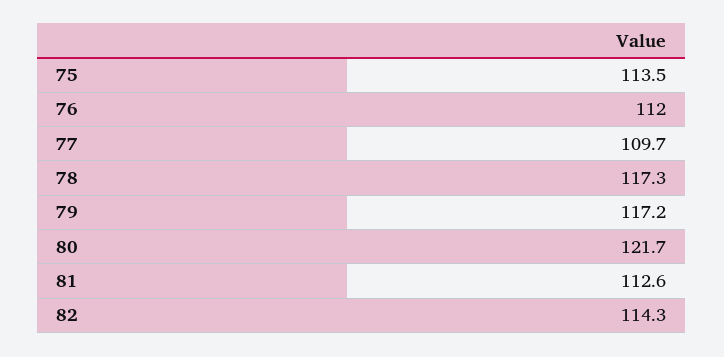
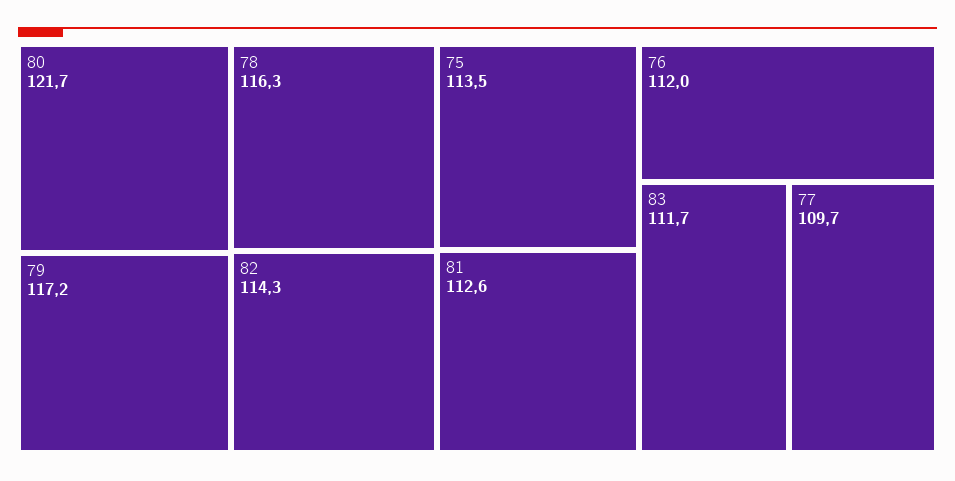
  {
    "75": 113.5,
    "76": 112,
    "77": 109.7,
-   "78": 117.3,
+   "78": 116.3,
    "79": 117.2,
    "80": 121.7,
    "81": 112.6,
-   "82": 114.3
+   "82": 114.3,
+   "83": 111.7
  }

